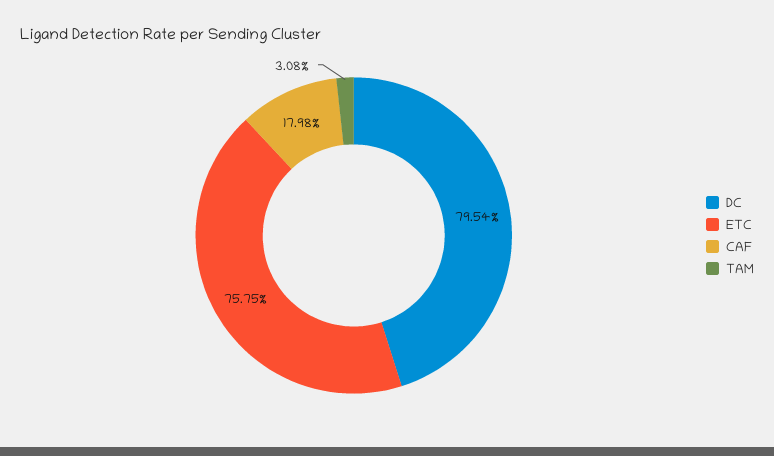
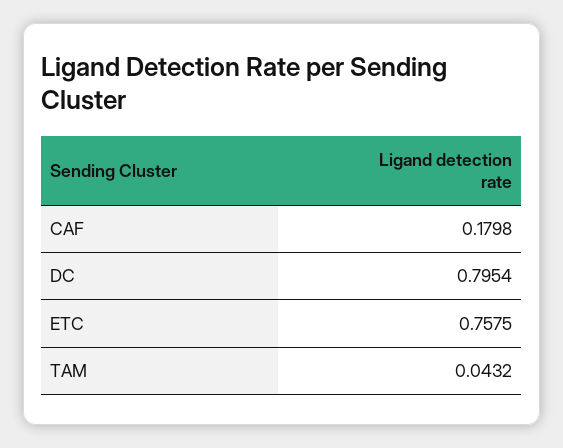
  {
    "DC": 0.7954,
    "ETC": 0.7575,
    "CAF": 0.1798,
-   "TAM": 0.0308
+   "TAM": 0.0432
  }

